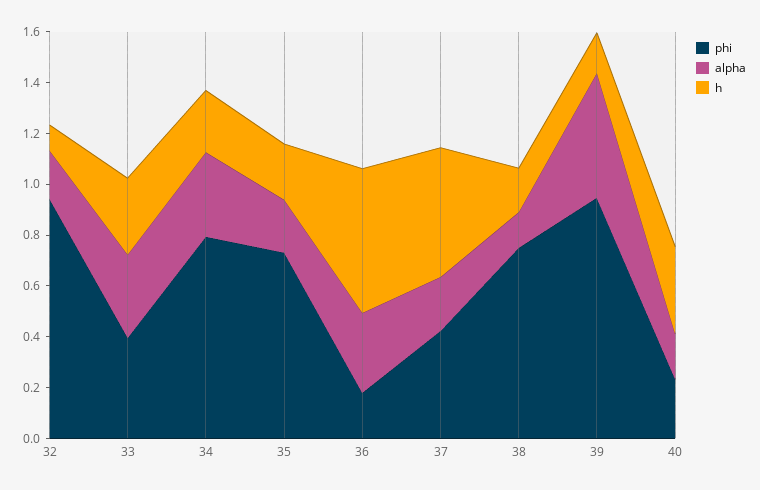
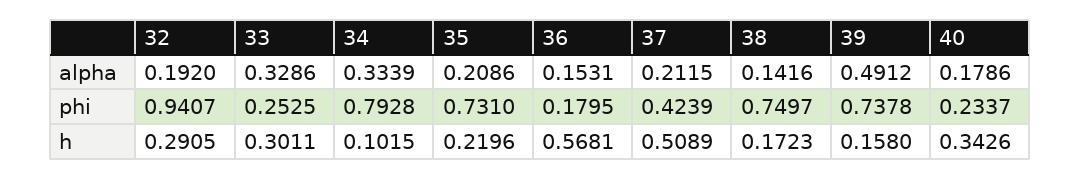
  {
    "phi": {
      "32": 0.9407,
-     "33": 0.4,
+     "33": 0.2525,
      "34": 0.7928,
      "35": 0.731,
      "36": 0.1795,
      "37": 0.4239,
      "38": 0.7497,
-     "39": 0.95,
+     "39": 0.7378,
      "40": 0.2337
    },
    "alpha": {
      "32": 0.192,
      "33": 0.3286,
      "34": 0.3339,
      "35": 0.2086,
-     "36": 0.3,
+     "36": 0.1531,
      "37": 0.2115,
      "38": 0.1416,
      "39": 0.4912,
      "40": 0.1786
    },
    "h": {
-     "32": 0.1,
+     "32": 0.2905,
      "33": 0.3011,
-     "34": 0.25,
+     "34": 0.1015,
      "35": 0.2196,
      "36": 0.5681,
      "37": 0.5089,
      "38": 0.1723,
      "39": 0.158,
      "40": 0.3426
    }
  }

